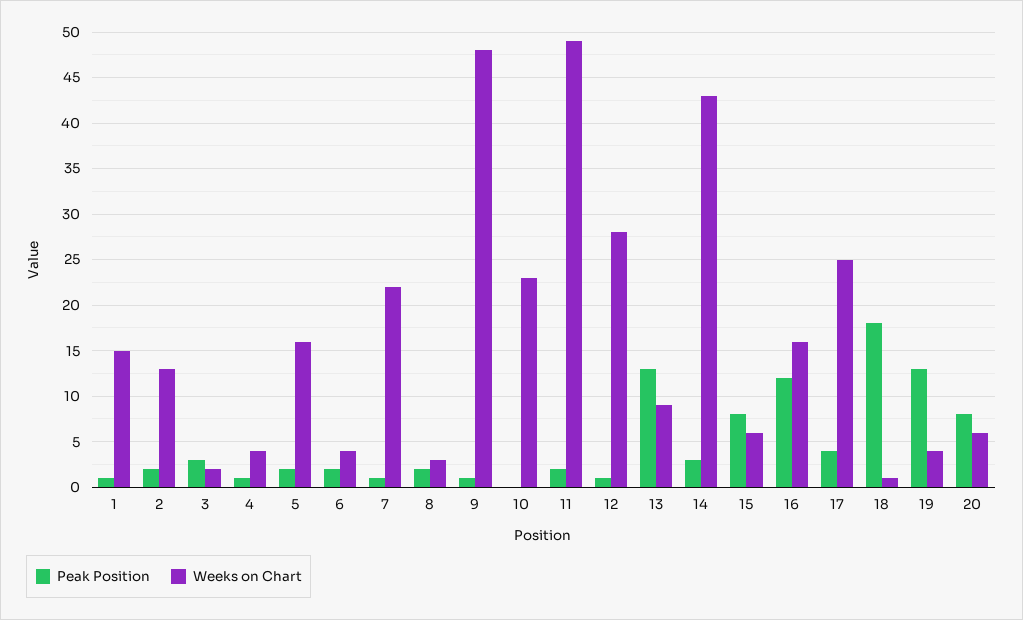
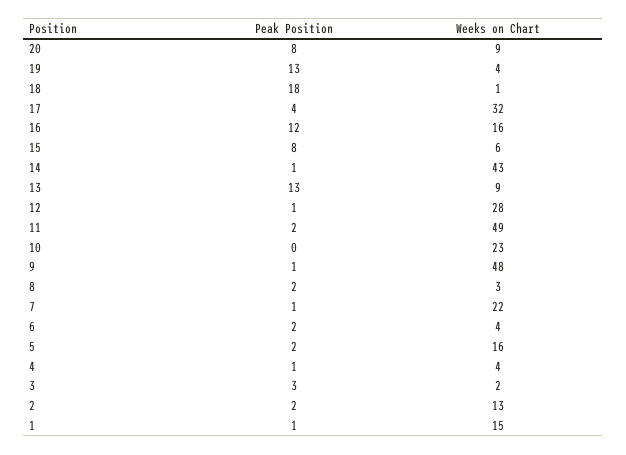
  {
    "Peak Position": {
      "1": 1,
      "2": 2,
      "3": 3,
      "4": 1,
      "5": 2,
      "6": 2,
      "7": 1,
      "8": 2,
      "9": 1,
      "10": 0,
      "11": 2,
      "12": 1,
      "13": 13,
-     "14": 3,
+     "14": 1,
      "15": 8,
      "16": 12,
      "17": 4,
      "18": 18,
      "19": 13,
      "20": 8
    },
    "Weeks on Chart": {
      "1": 15,
      "2": 13,
      "3": 2,
      "4": 4,
      "5": 16,
      "6": 4,
      "7": 22,
      "8": 3,
      "9": 48,
      "10": 23,
      "11": 49,
      "12": 28,
      "13": 9,
      "14": 43,
      "15": 6,
      "16": 16,
-     "17": 25,
+     "17": 32,
      "18": 1,
      "19": 4,
-     "20": 6
+     "20": 9
    }
  }

